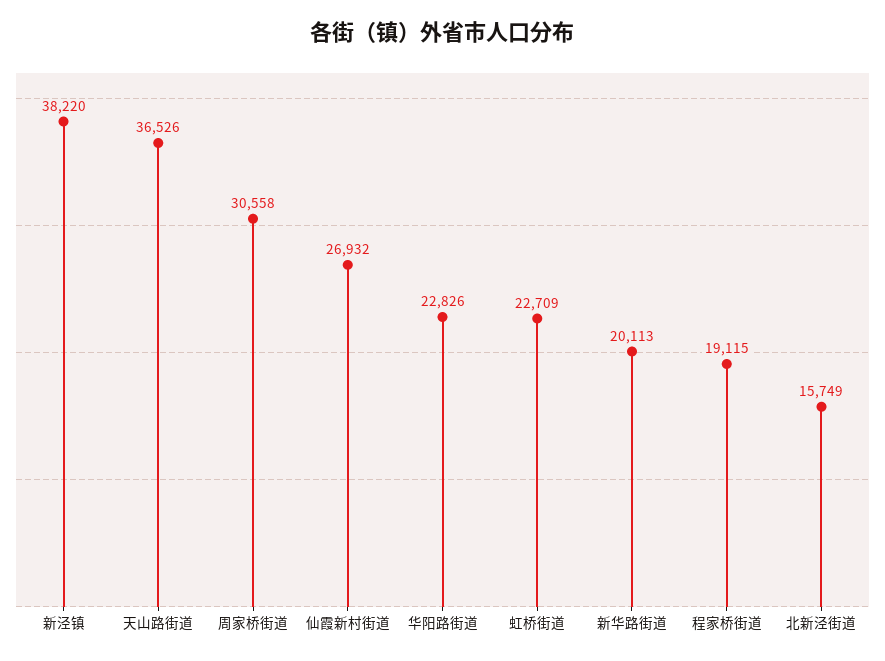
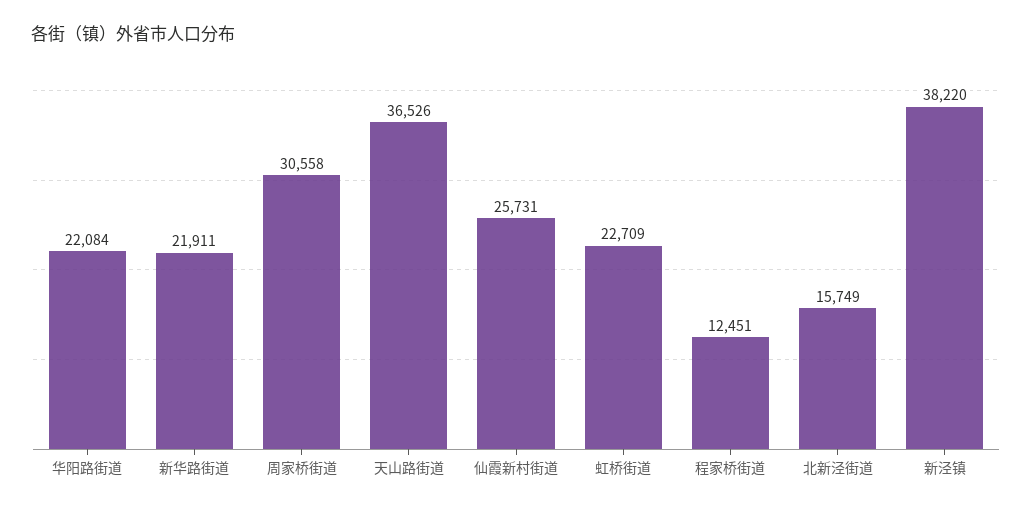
  {
    "新泾镇": 38220,
    "天山路街道": 36526,
    "周家桥街道": 30558,
-   "仙霞新村街道": 26932,
+   "仙霞新村街道": 25731,
-   "华阳路街道": 22826,
+   "华阳路街道": 22084,
    "虹桥街道": 22709,
-   "新华路街道": 20113,
+   "新华路街道": 21911,
-   "程家桥街道": 19115,
+   "程家桥街道": 12451,
    "北新泾街道": 15749
  }

